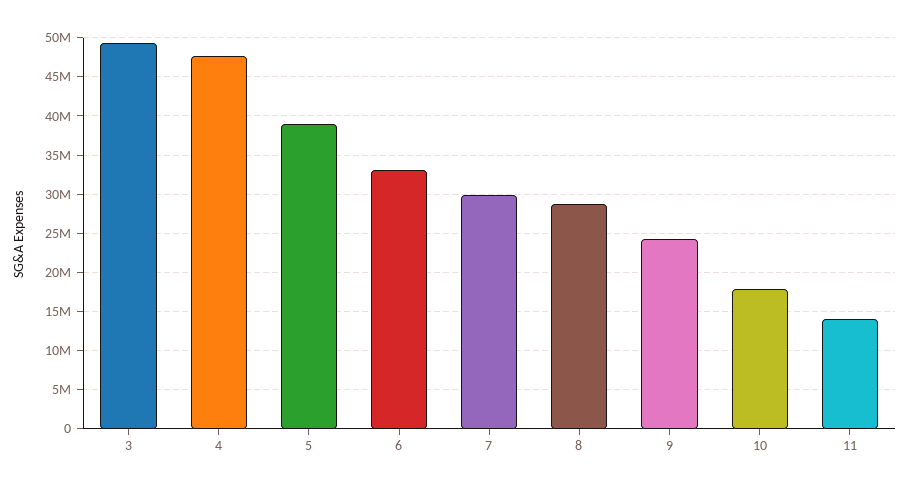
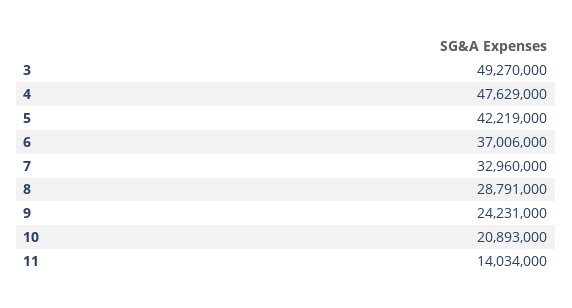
  {
    "3": 49270000,
    "4": 47629000,
-   "5": 39000000,
+   "5": 42219000,
-   "6": 33000000,
+   "6": 37006000,
-   "7": 30000000,
+   "7": 32960000,
    "8": 28791000,
    "9": 24231000,
-   "10": 18000000,
+   "10": 20893000,
    "11": 14034000
  }

